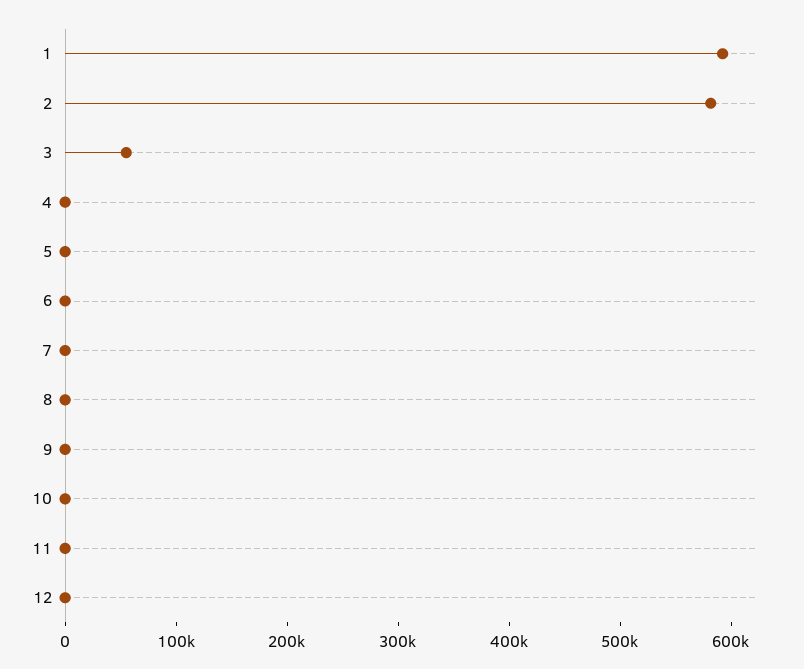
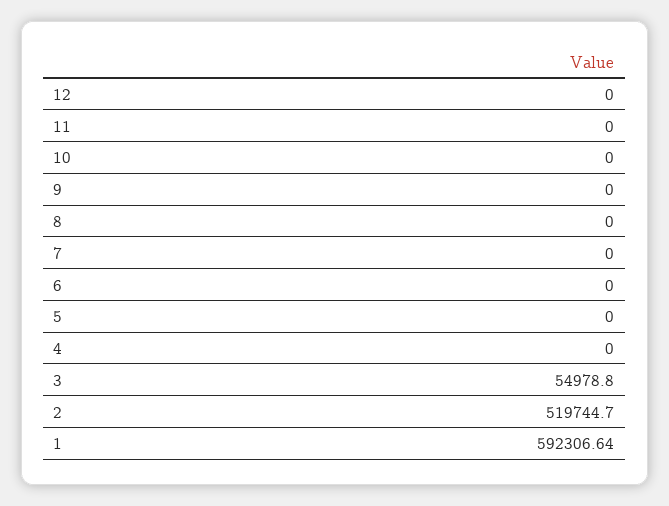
  {
    "1": 592306.64,
-   "2": 580000,
+   "2": 519744.7,
    "3": 54978.8,
    "4": 0,
    "5": 0,
    "6": 0,
    "7": 0,
    "8": 0,
    "9": 0,
    "10": 0,
    "11": 0,
    "12": 0
  }

